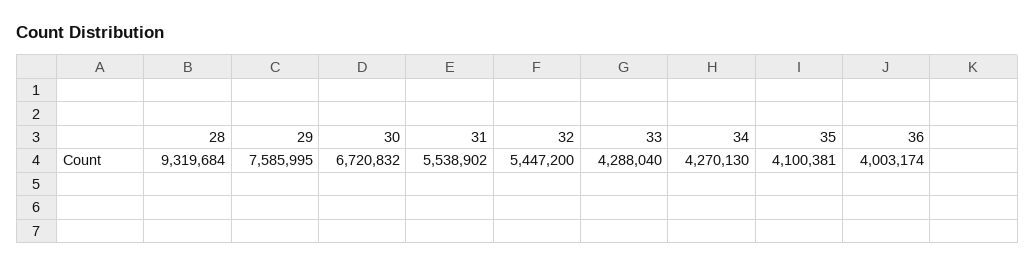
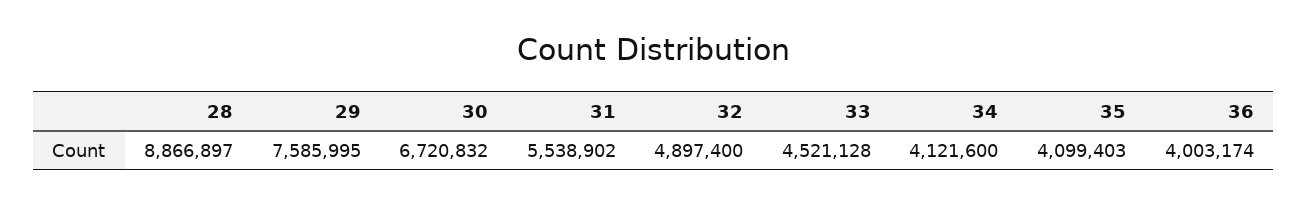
  {
-   "28": 9319684,
+   "28": 8866897,
    "29": 7585995,
    "30": 6720832,
    "31": 5538902,
-   "32": 5447200,
+   "32": 4897400,
-   "33": 4288040,
+   "33": 4521128,
-   "34": 4270130,
+   "34": 4121600,
-   "35": 4100381,
+   "35": 4099403,
    "36": 4003174
  }

